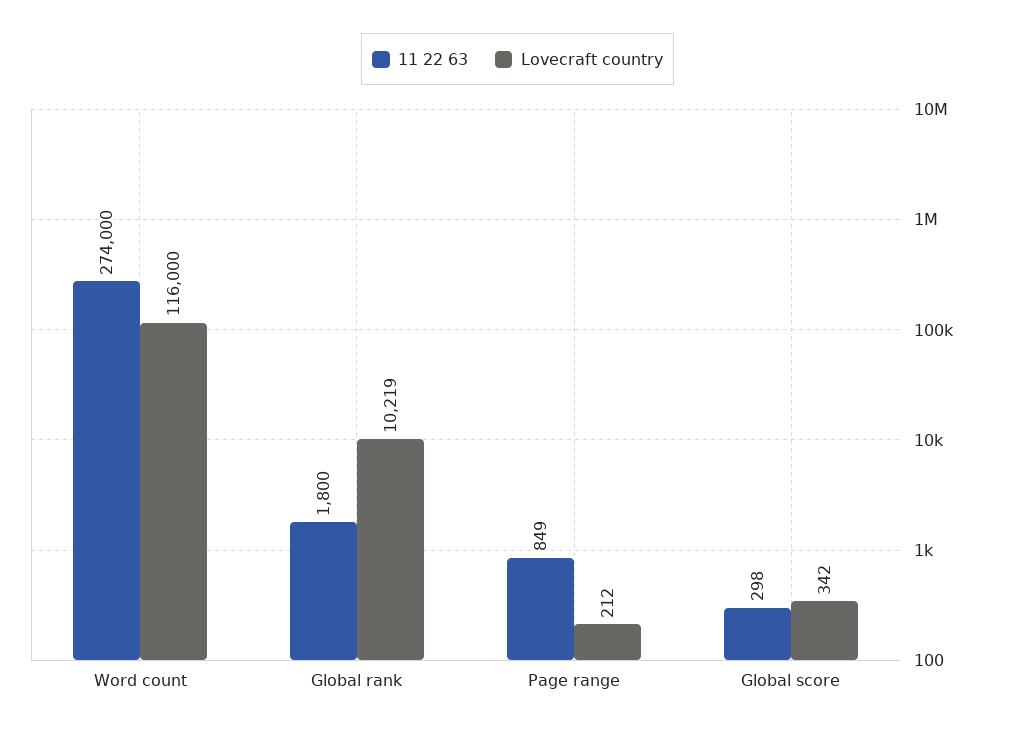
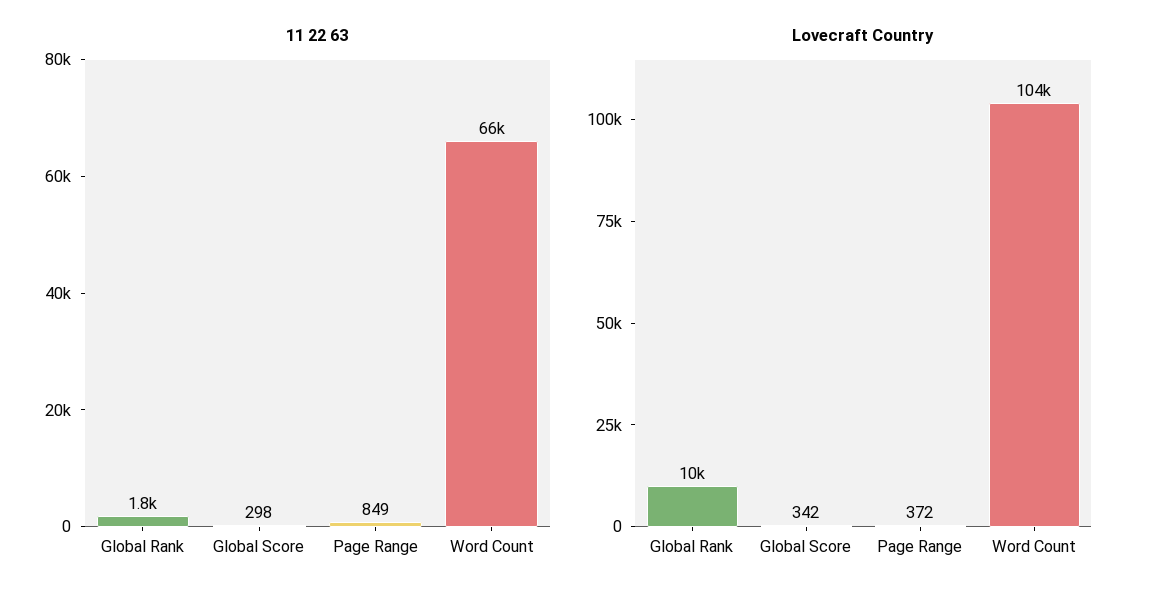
  {
    "11 22 63": {
-     "Word count": 274000,
+     "Word count": 66000,
      "Global rank": 1800,
      "Page range": 849,
      "Global score": 298
    },
    "Lovecraft country": {
-     "Word count": 116000,
+     "Word count": 104000,
      "Global rank": 10219,
-     "Page range": 212,
+     "Page range": 372,
      "Global score": 342
    }
  }

